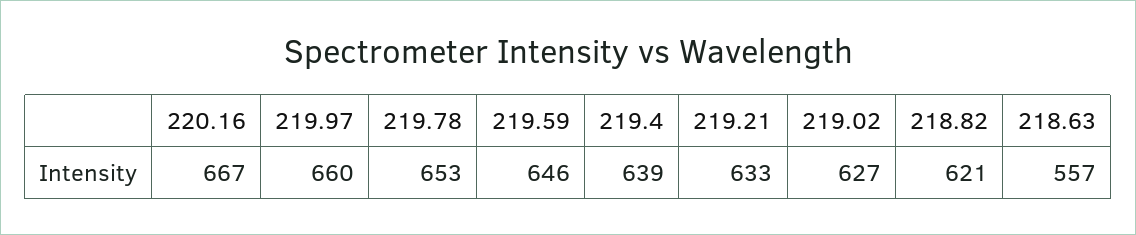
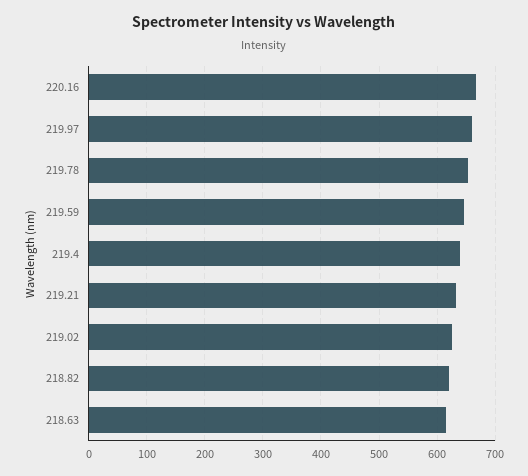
  {
    "220.16": 667,
    "219.97": 660,
    "219.78": 653,
    "219.59": 646,
    "219.4": 639,
    "219.21": 633,
    "219.02": 627,
    "218.82": 621,
-   "218.63": 557
+   "218.63": 620
  }

